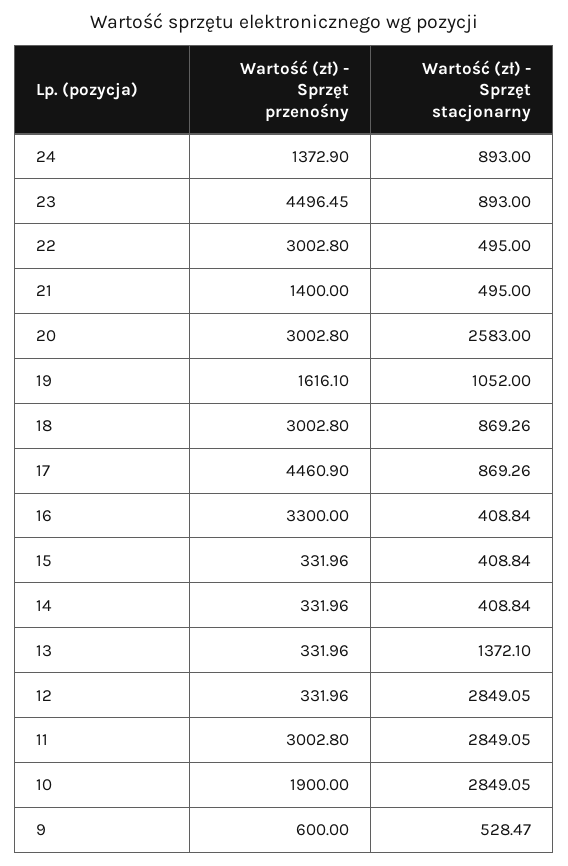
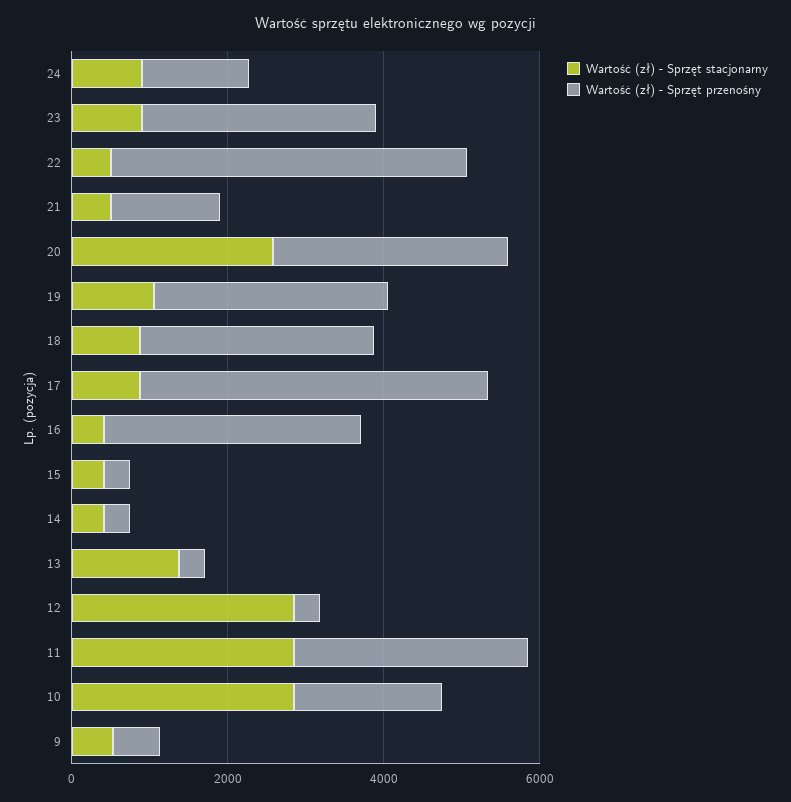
  {
    "Wartość (zł) - Sprzęt przenośny": {
      "24": 1372.9,
-     "23": 4496.45,
+     "23": 3000,
-     "22": 3002.8,
+     "22": 4500,
      "21": 1400,
      "20": 3002.8,
-     "19": 1616.1,
+     "19": 3000,
      "18": 3002.8,
      "17": 4460.9,
      "16": 3300,
      "15": 331.96,
      "14": 331.96,
      "13": 331.96,
      "12": 331.96,
      "11": 3002.8,
      "10": 1900,
      "9": 600
    },
    "Wartość (zł) - Sprzęt stacjonarny": {
      "24": 893,
      "23": 893,
      "22": 495,
      "21": 495,
      "20": 2583,
      "19": 1052,
      "18": 869.26,
      "17": 869.26,
      "16": 408.84,
      "15": 408.84,
      "14": 408.84,
      "13": 1372.1,
      "12": 2849.05,
      "11": 2849.05,
      "10": 2849.05,
      "9": 528.47
    }
  }

